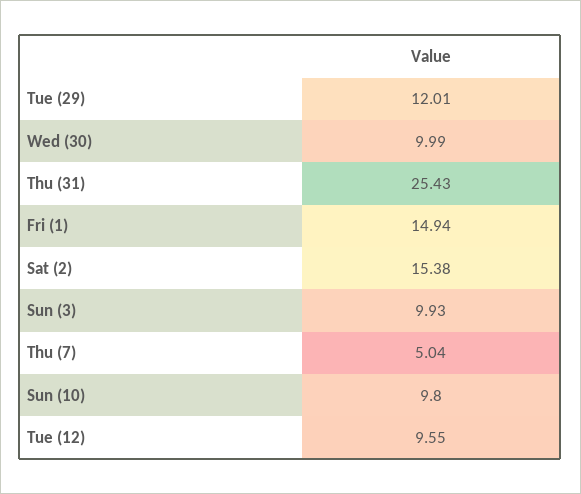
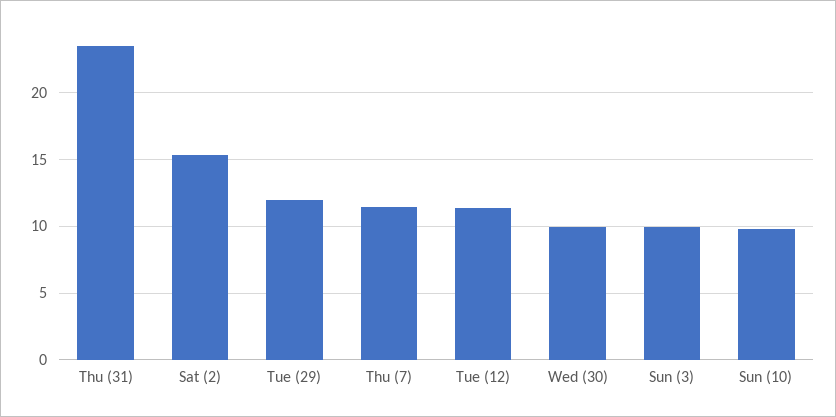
  {
    "Tue (29)": 12.01,
    "Wed (30)": 9.99,
-   "Thu (31)": 25.43,
+   "Thu (31)": 23.5,
-   "Fri (1)": 14.94,
    "Sat (2)": 15.38,
    "Sun (3)": 9.93,
-   "Thu (7)": 5.04,
+   "Thu (7)": 11.5,
    "Sun (10)": 9.8,
-   "Tue (12)": 9.55
+   "Tue (12)": 11.5
  }

